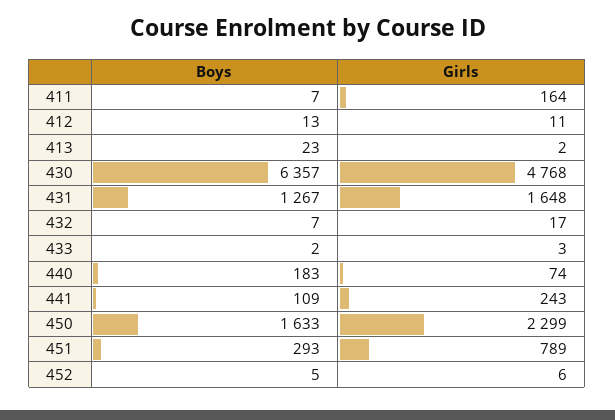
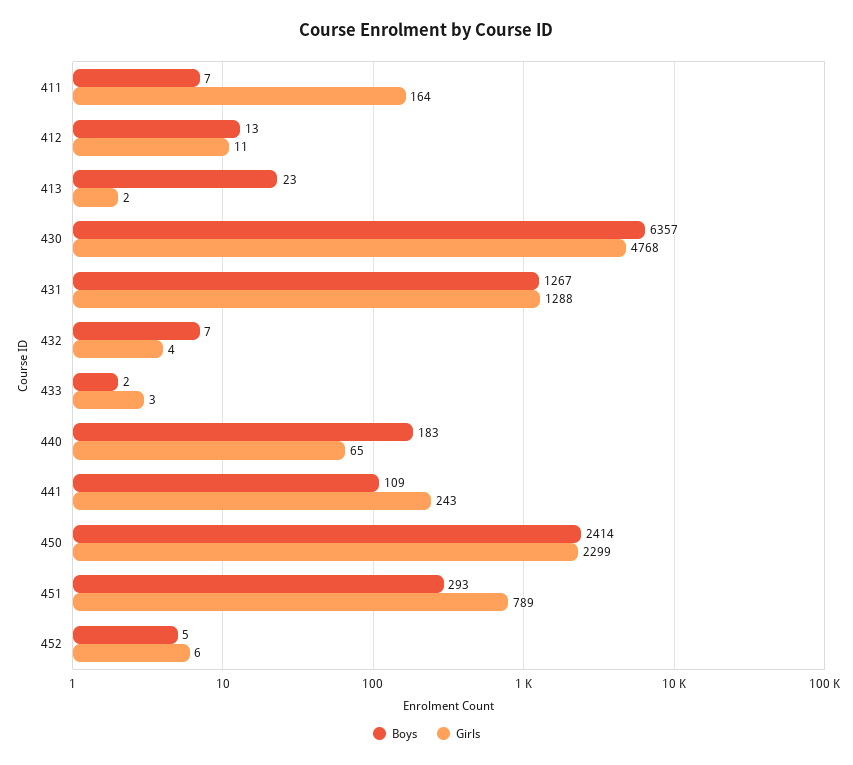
  {
    "Boys": {
      "411": 7,
      "412": 13,
      "413": 23,
      "430": 6357,
      "431": 1267,
      "432": 7,
      "433": 2,
      "440": 183,
      "441": 109,
-     "450": 1633,
+     "450": 2414,
      "451": 293,
      "452": 5
    },
    "Girls": {
      "411": 164,
      "412": 11,
      "413": 2,
      "430": 4768,
-     "431": 1648,
+     "431": 1288,
-     "432": 17,
+     "432": 4,
      "433": 3,
-     "440": 74,
+     "440": 65,
      "441": 243,
      "450": 2299,
      "451": 789,
      "452": 6
    }
  }

